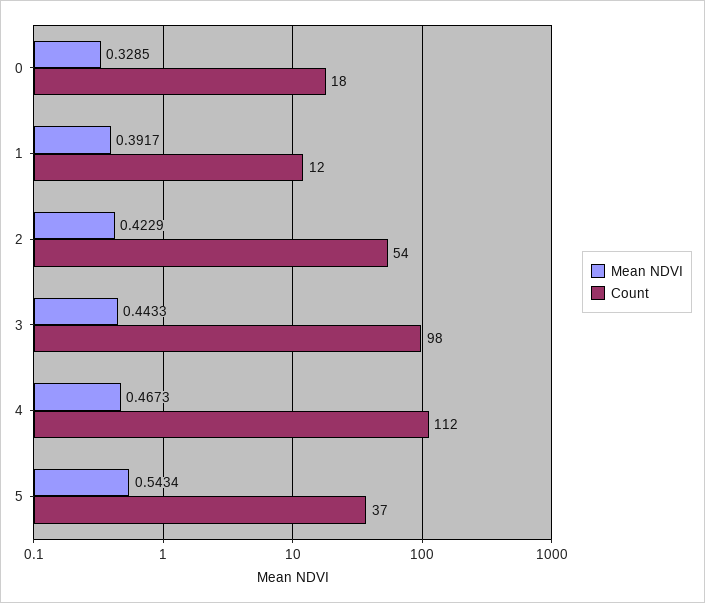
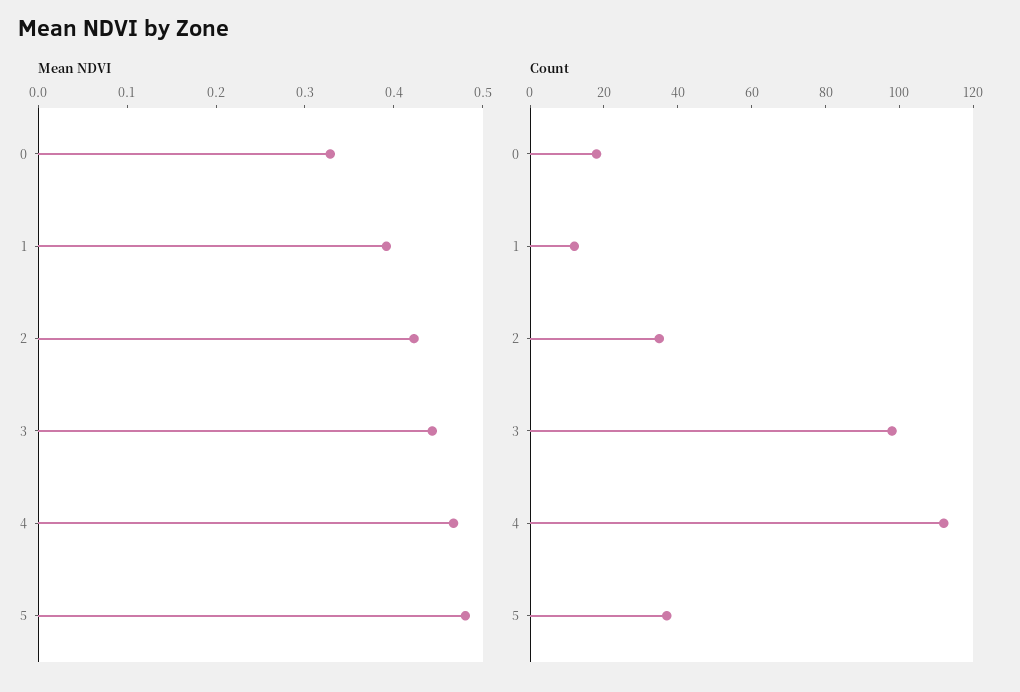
  {
    "Mean NDVI": {
      "0": 0.3285,
      "1": 0.3917,
      "2": 0.4229,
      "3": 0.4433,
      "4": 0.4673,
-     "5": 0.5434
+     "5": 0.48
    },
    "Count": {
      "0": 18,
      "1": 12,
-     "2": 54,
+     "2": 35,
      "3": 98,
      "4": 112,
      "5": 37
    }
  }

